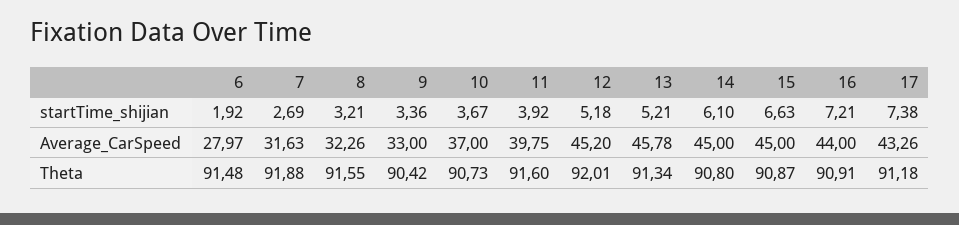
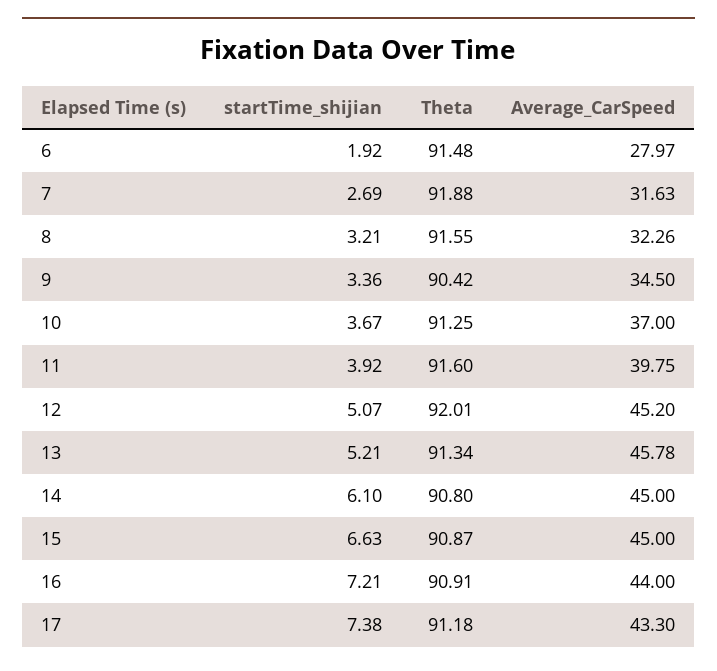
  {
    "6": {
      "startTime_shijian": 1.92,
      "Average_CarSpeed": 27.97,
      "Theta": 91.48
    },
    "7": {
      "startTime_shijian": 2.69,
      "Average_CarSpeed": 31.63,
      "Theta": 91.88
    },
    "8": {
      "startTime_shijian": 3.21,
      "Average_CarSpeed": 32.26,
      "Theta": 91.55
    },
    "9": {
      "startTime_shijian": 3.36,
-     "Average_CarSpeed": 33,
+     "Average_CarSpeed": 34.5,
      "Theta": 90.42
    },
    "10": {
      "startTime_shijian": 3.67,
      "Average_CarSpeed": 37,
-     "Theta": 90.73
+     "Theta": 91.25
    },
    "11": {
      "startTime_shijian": 3.92,
      "Average_CarSpeed": 39.75,
      "Theta": 91.6
    },
    "12": {
-     "startTime_shijian": 5.18,
+     "startTime_shijian": 5.07,
      "Average_CarSpeed": 45.2,
      "Theta": 92.01
    },
    "13": {
      "startTime_shijian": 5.21,
      "Average_CarSpeed": 45.78,
      "Theta": 91.34
    },
    "14": {
      "startTime_shijian": 6.1,
      "Average_CarSpeed": 45,
      "Theta": 90.8
    },
    "15": {
      "startTime_shijian": 6.63,
      "Average_CarSpeed": 45,
      "Theta": 90.87
    },
    "16": {
      "startTime_shijian": 7.21,
      "Average_CarSpeed": 44,
      "Theta": 90.91
    },
    "17": {
      "startTime_shijian": 7.38,
-     "Average_CarSpeed": 43.26,
+     "Average_CarSpeed": 43.3,
      "Theta": 91.18
    }
  }

